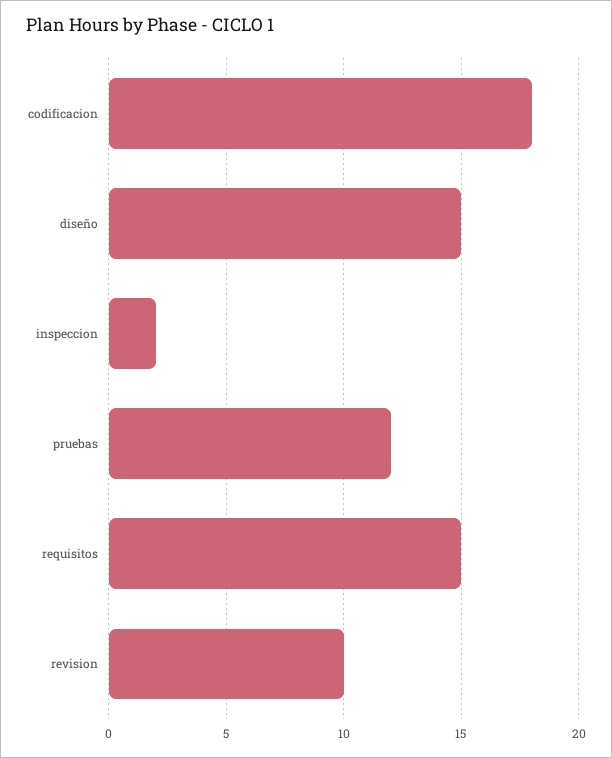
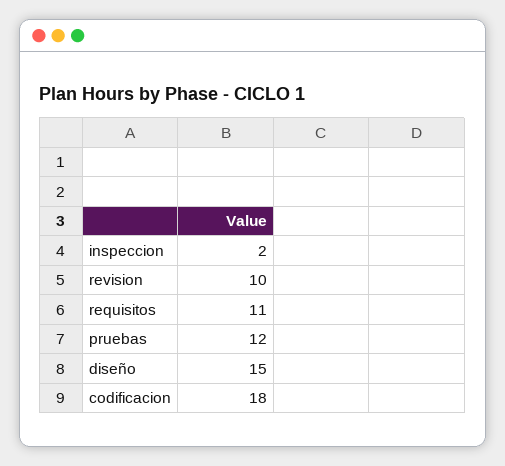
  {
    "codificacion": 18,
    "diseño": 15,
    "inspeccion": 2,
    "pruebas": 12,
-   "requisitos": 15,
+   "requisitos": 11,
    "revision": 10
  }

